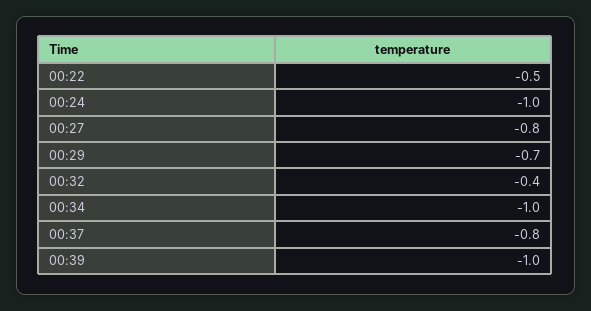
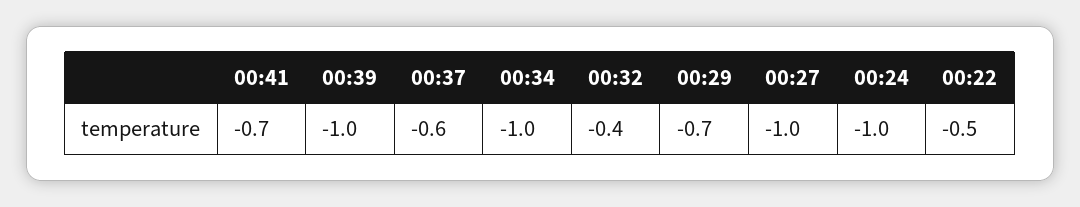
  {
    "00:22": -0.5,
    "00:24": -1,
-   "00:27": -0.8,
+   "00:27": -1,
    "00:29": -0.7,
    "00:32": -0.4,
    "00:34": -1,
-   "00:37": -0.8,
+   "00:37": -0.6,
-   "00:39": -1
+   "00:39": -1,
+   "00:41": -0.7
  }

